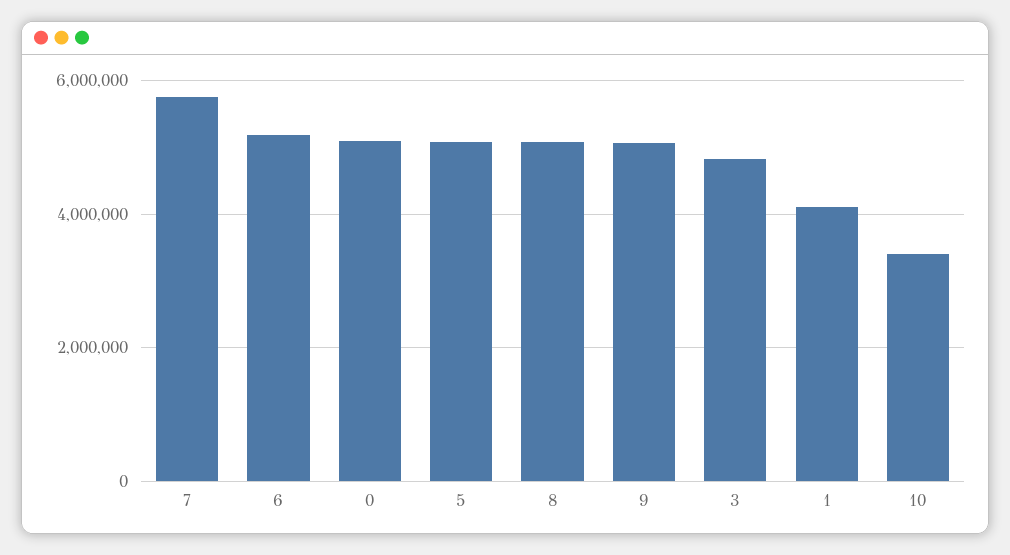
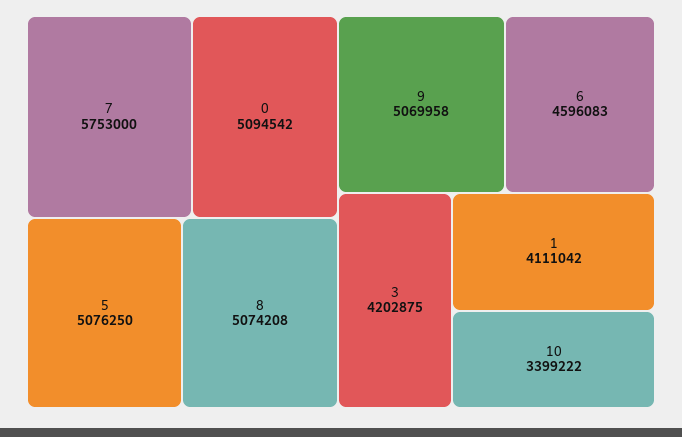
  {
    "7": 5753000,
-   "6": 5200000,
+   "6": 4596083,
    "0": 5094542,
    "5": 5076250,
    "8": 5074208,
    "9": 5069958,
-   "3": 4800000,
+   "3": 4202875,
    "1": 4111042,
    "10": 3399222
  }

